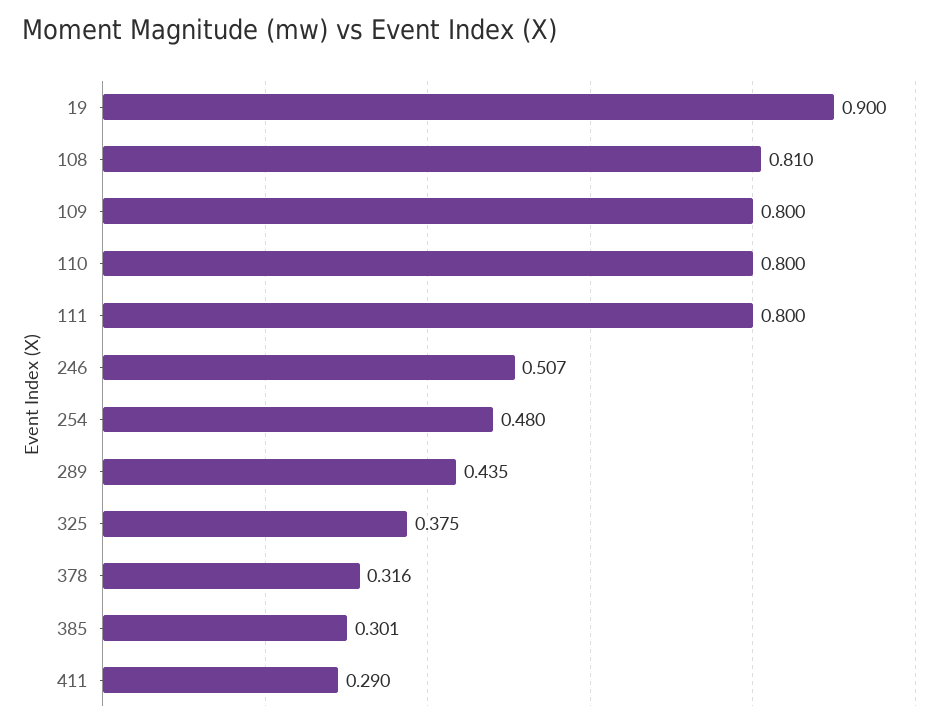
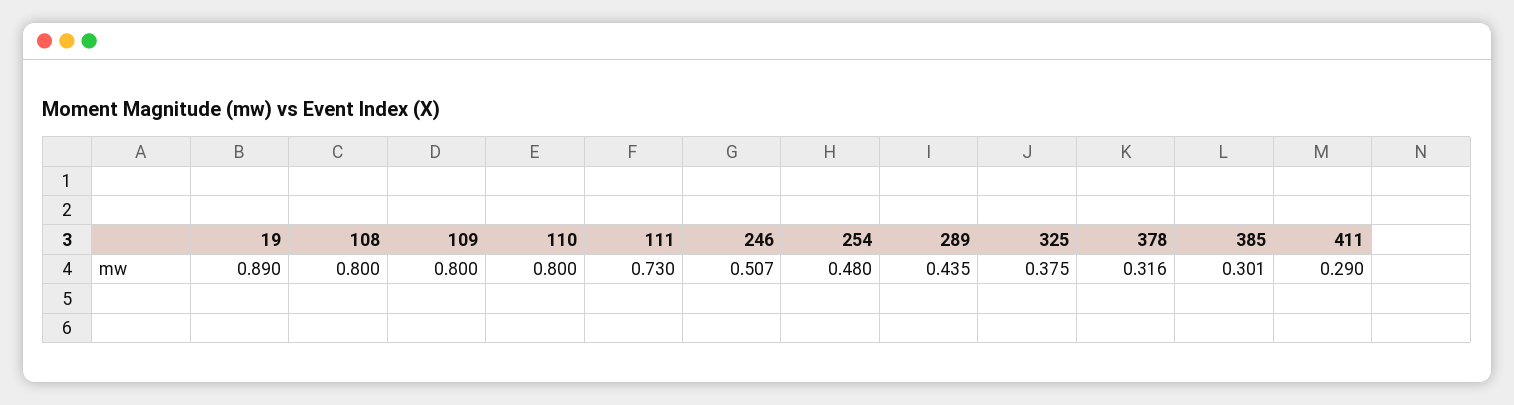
  {
-   "19": 0.9,
+   "19": 0.89,
-   "108": 0.81,
+   "108": 0.8,
    "109": 0.8,
    "110": 0.8,
-   "111": 0.8,
+   "111": 0.73,
    "246": 0.507,
    "254": 0.48,
    "289": 0.435,
    "325": 0.375,
    "378": 0.316,
    "385": 0.301,
    "411": 0.29
  }

